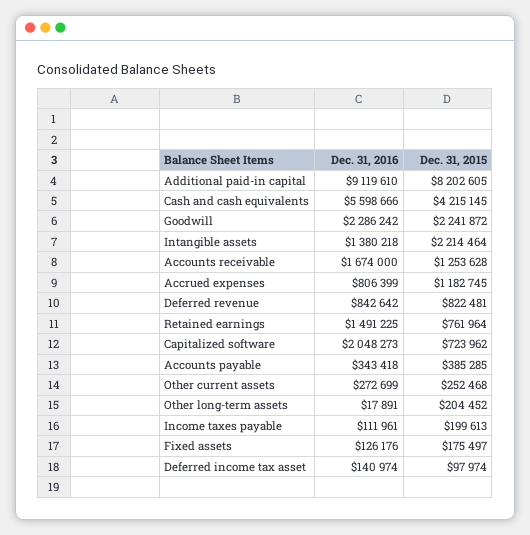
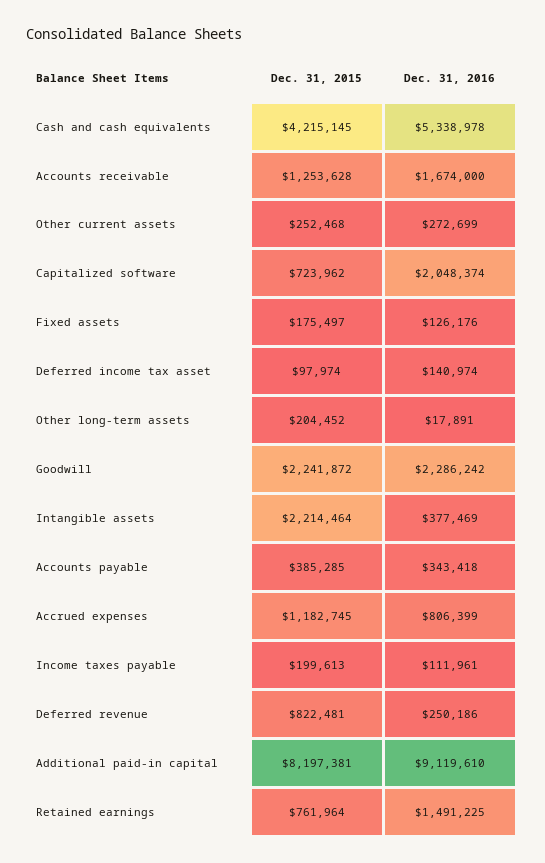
  {
    "Dec. 31, 2016": {
      "Additional paid-in capital": 9119610,
-     "Cash and cash equivalents": 5598666,
+     "Cash and cash equivalents": 5338978,
      "Goodwill": 2286242,
-     "Intangible assets": 1380218,
+     "Intangible assets": 377469,
      "Accounts receivable": 1674000,
      "Accrued expenses": 806399,
-     "Deferred revenue": 842642,
+     "Deferred revenue": 250186,
      "Retained earnings": 1491225,
-     "Capitalized software": 2048273,
+     "Capitalized software": 2048374,
      "Accounts payable": 343418,
      "Other current assets": 272699,
      "Other long-term assets": 17891,
      "Income taxes payable": 111961,
      "Fixed assets": 126176,
      "Deferred income tax asset": 140974
    },
    "Dec. 31, 2015": {
-     "Additional paid-in capital": 8202605,
+     "Additional paid-in capital": 8197381,
      "Cash and cash equivalents": 4215145,
      "Goodwill": 2241872,
      "Intangible assets": 2214464,
      "Accounts receivable": 1253628,
      "Accrued expenses": 1182745,
      "Deferred revenue": 822481,
      "Retained earnings": 761964,
      "Capitalized software": 723962,
      "Accounts payable": 385285,
      "Other current assets": 252468,
      "Other long-term assets": 204452,
      "Income taxes payable": 199613,
      "Fixed assets": 175497,
      "Deferred income tax asset": 97974
    }
  }

